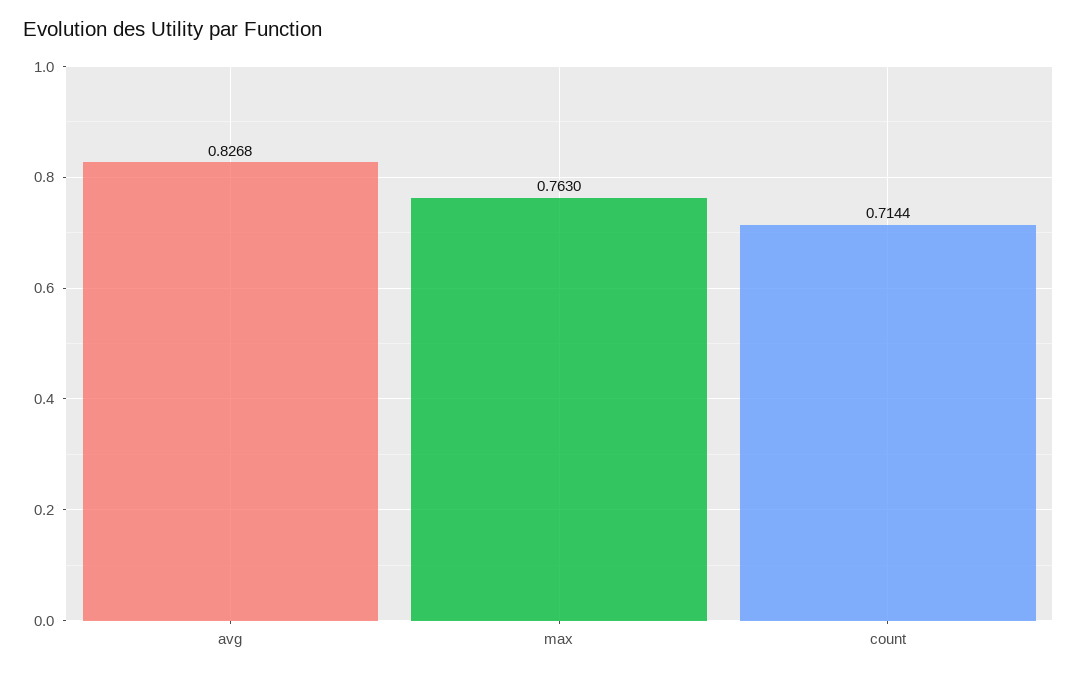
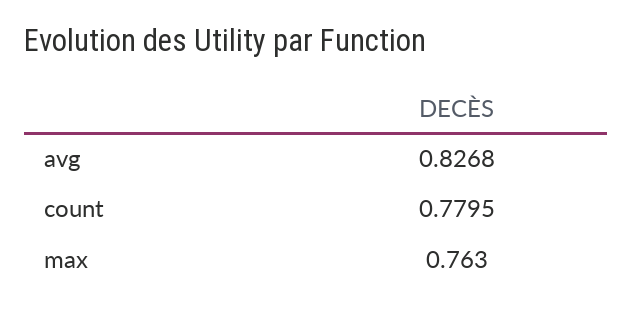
  {
    "avg": 0.8268,
    "max": 0.763,
-   "count": 0.7144
+   "count": 0.7795
  }

